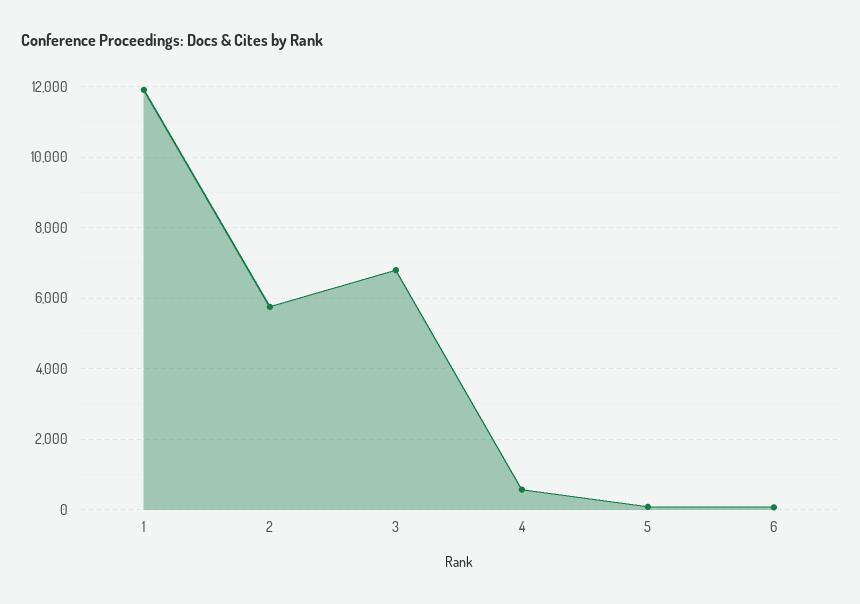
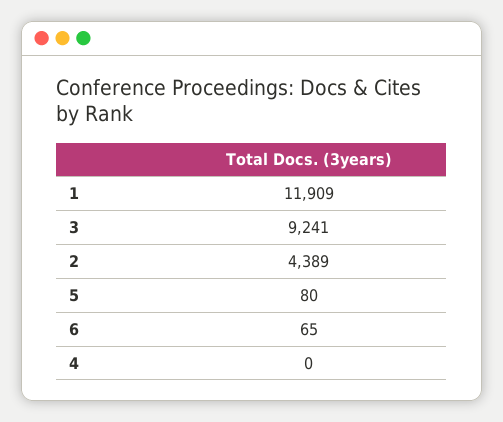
  {
    "1": 11909,
-   "2": 5800,
+   "2": 4389,
-   "3": 6800,
+   "3": 9241,
-   "4": 600,
+   "4": 0,
    "5": 80,
    "6": 65
  }

